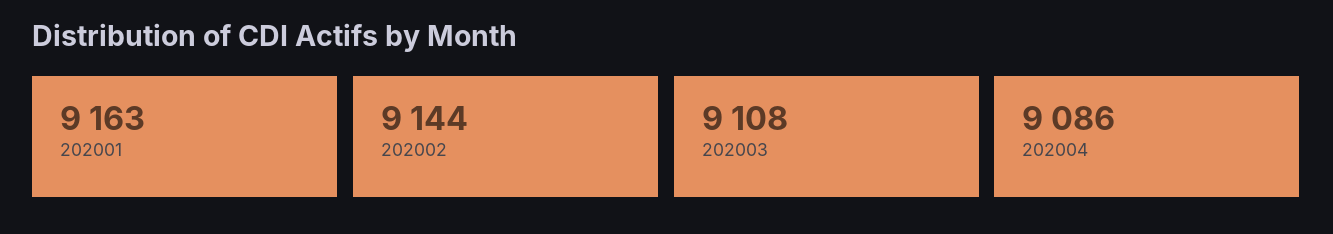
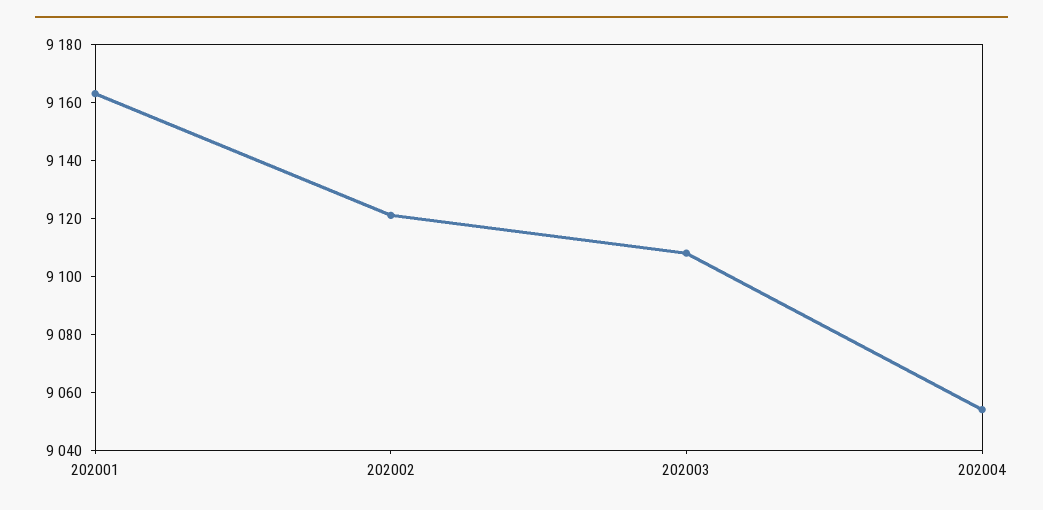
  {
    "202001": 9163,
-   "202002": 9144,
+   "202002": 9120,
    "202003": 9108,
-   "202004": 9086
+   "202004": 9055
  }

